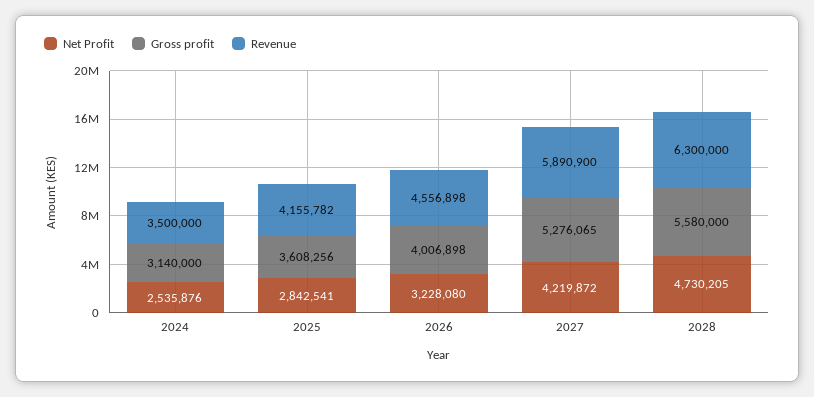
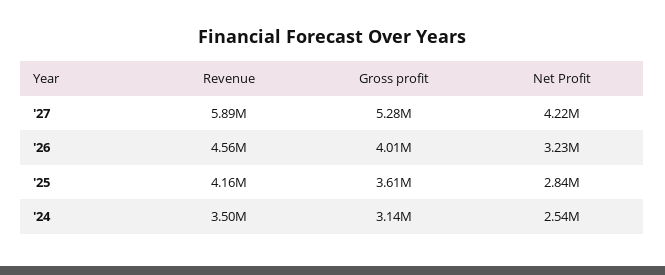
  {
    "Net Profit": {
      "2024": 2535876,
      "2025": 2842541,
      "2026": 3228080,
-     "2027": 4219872,
+     "2027": 4219872
-     "2028": 4730205
    },
    "Gross profit": {
      "2024": 3140000,
      "2025": 3608256,
      "2026": 4006898,
-     "2027": 5276065,
+     "2027": 5276065
-     "2028": 5580000
    },
    "Revenue": {
      "2024": 3500000,
      "2025": 4155782,
      "2026": 4556898,
-     "2027": 5890900,
+     "2027": 5890900
-     "2028": 6300000
    }
  }

